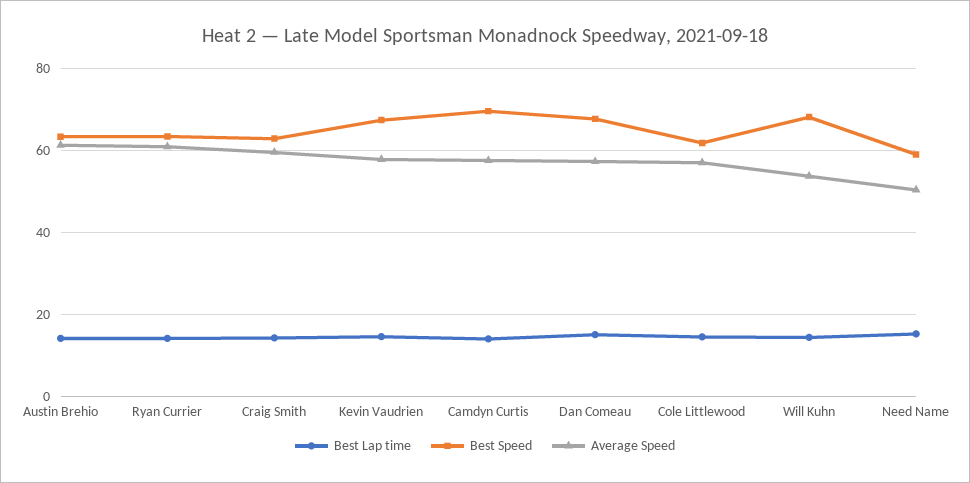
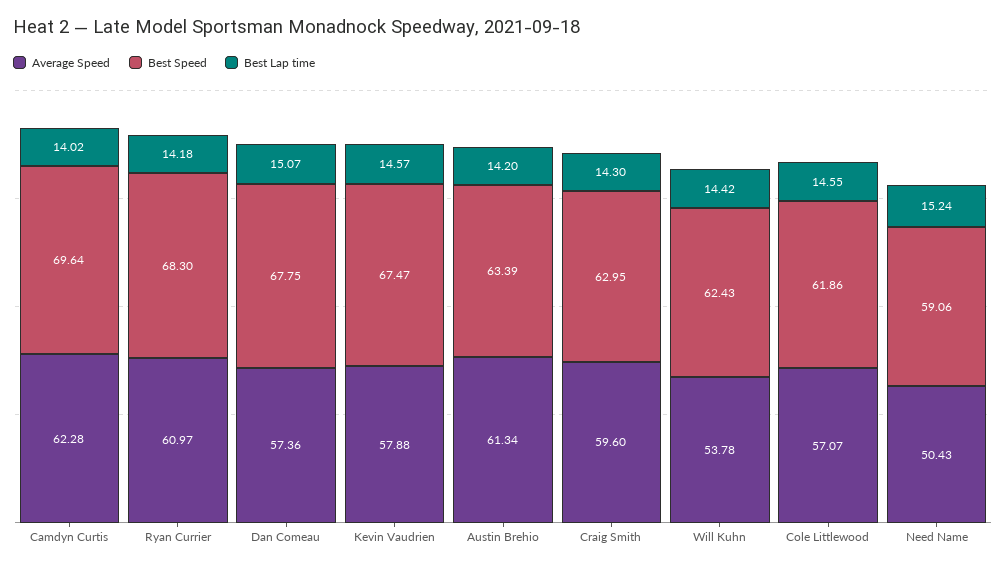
  {
    "Best Lap time": {
      "Austin Brehio": 14.2,
      "Ryan Currier": 14.18,
      "Craig Smith": 14.3,
      "Kevin Vaudrien": 14.57,
      "Camdyn Curtis": 14.02,
      "Dan Comeau": 15.07,
      "Cole Littlewood": 14.55,
      "Will Kuhn": 14.42,
      "Need Name": 15.24
    },
    "Best Speed": {
      "Austin Brehio": 63.39,
-     "Ryan Currier": 64,
+     "Ryan Currier": 68.3,
      "Craig Smith": 62.95,
      "Kevin Vaudrien": 67.47,
      "Camdyn Curtis": 69.64,
      "Dan Comeau": 67.75,
      "Cole Littlewood": 61.86,
-     "Will Kuhn": 68,
+     "Will Kuhn": 62.43,
      "Need Name": 59.06
    },
    "Average Speed": {
      "Austin Brehio": 61.34,
      "Ryan Currier": 60.97,
      "Craig Smith": 59.6,
      "Kevin Vaudrien": 57.88,
-     "Camdyn Curtis": 58,
+     "Camdyn Curtis": 62.28,
      "Dan Comeau": 57.36,
      "Cole Littlewood": 57.07,
      "Will Kuhn": 53.78,
      "Need Name": 50.43
    }
  }

